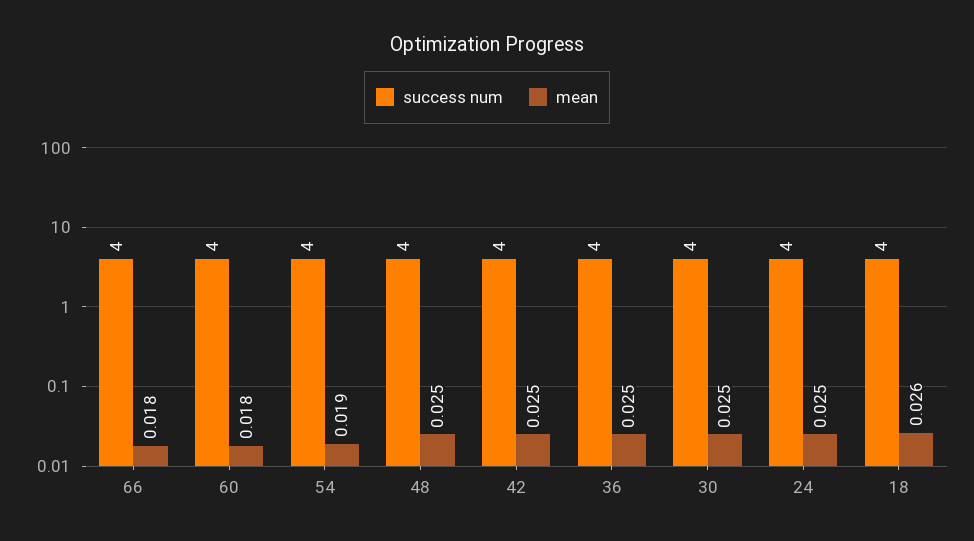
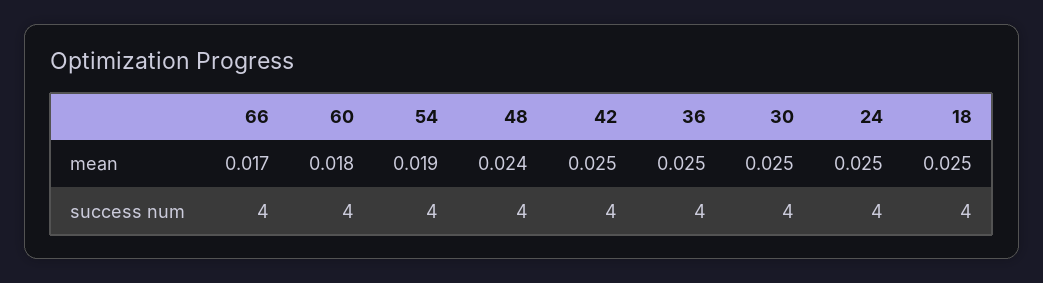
  {
    "success num": {
      "66": 4,
      "60": 4,
      "54": 4,
      "48": 4,
      "42": 4,
      "36": 4,
      "30": 4,
      "24": 4,
      "18": 4
    },
    "mean": {
-     "66": 0.018,
+     "66": 0.017,
      "60": 0.018,
      "54": 0.019,
-     "48": 0.025,
+     "48": 0.024,
      "42": 0.025,
      "36": 0.025,
      "30": 0.025,
      "24": 0.025,
-     "18": 0.026
+     "18": 0.025
    }
  }

